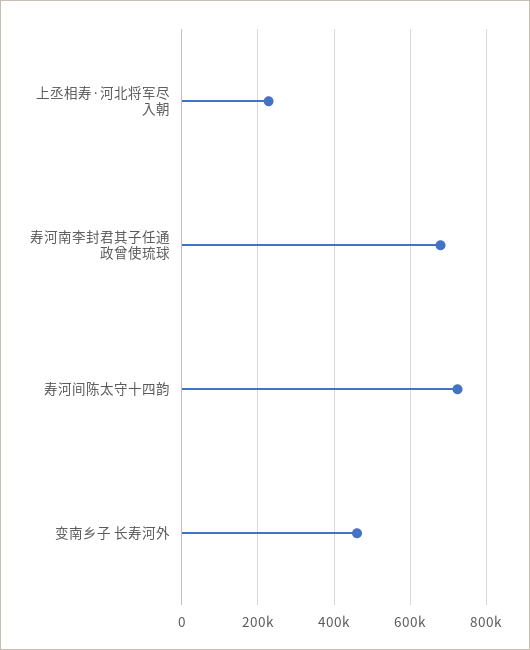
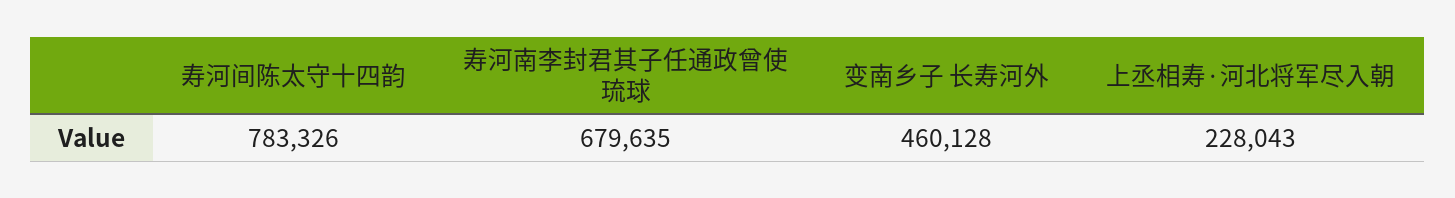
  {
    "上丞相寿·河北将军尽入朝": 228043,
    "寿河南李封君其子任通政曾使琉球": 679635,
-   "寿河间陈太守十四韵": 720000,
+   "寿河间陈太守十四韵": 783326,
    "变南乡子 长寿河外": 460128
  }

